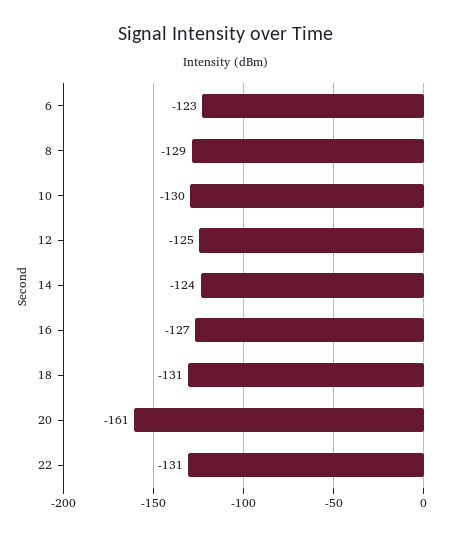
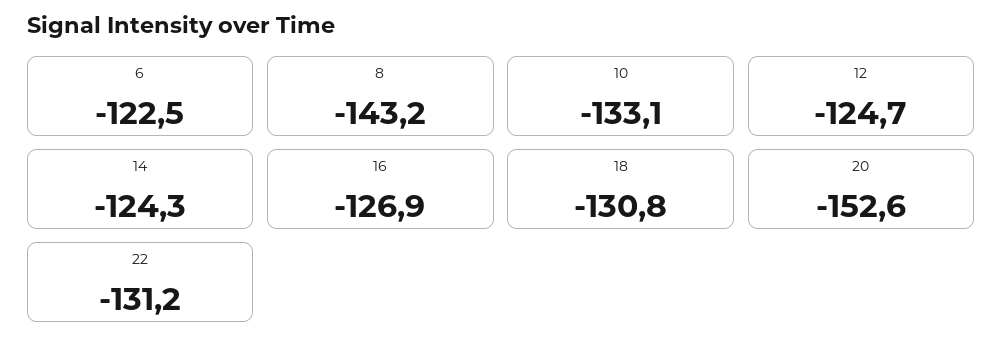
  {
    "6": -122.5,
-   "8": -129,
+   "8": -143.2,
-   "10": -130,
+   "10": -133.1,
    "12": -124.7,
    "14": -124.3,
    "16": -126.9,
    "18": -130.8,
-   "20": -161,
+   "20": -152.6,
    "22": -131.2
  }

